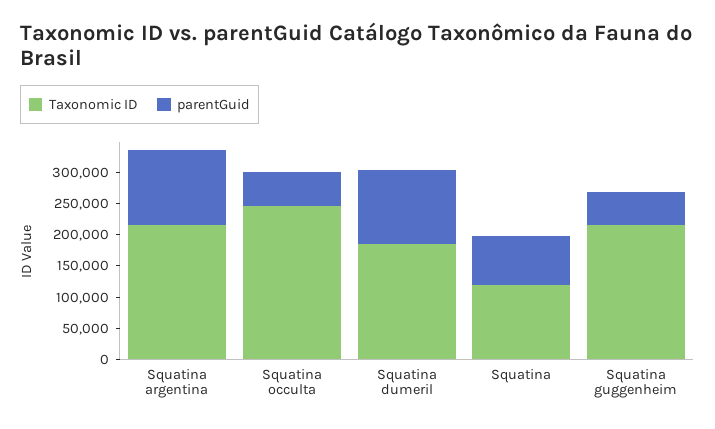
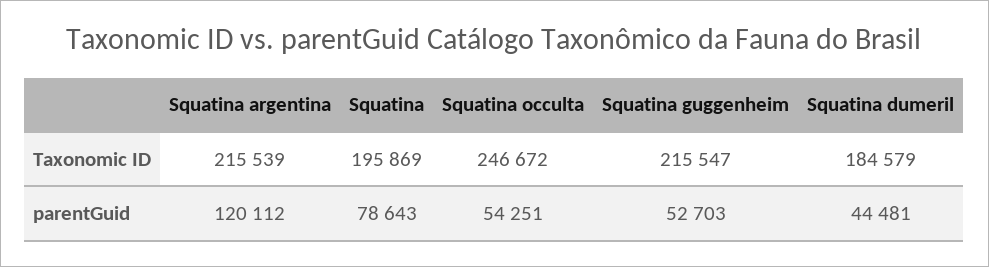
  {
    "Taxonomic ID": {
      "Squatina argentina": 215539,
      "Squatina occulta": 246672,
      "Squatina dumeril": 184579,
-     "Squatina": 125000,
+     "Squatina": 195869,
      "Squatina guggenheim": 215547
    },
    "parentGuid": {
      "Squatina argentina": 120112,
      "Squatina occulta": 54251,
-     "Squatina dumeril": 125000,
+     "Squatina dumeril": 44481,
      "Squatina": 78643,
      "Squatina guggenheim": 52703
    }
  }

